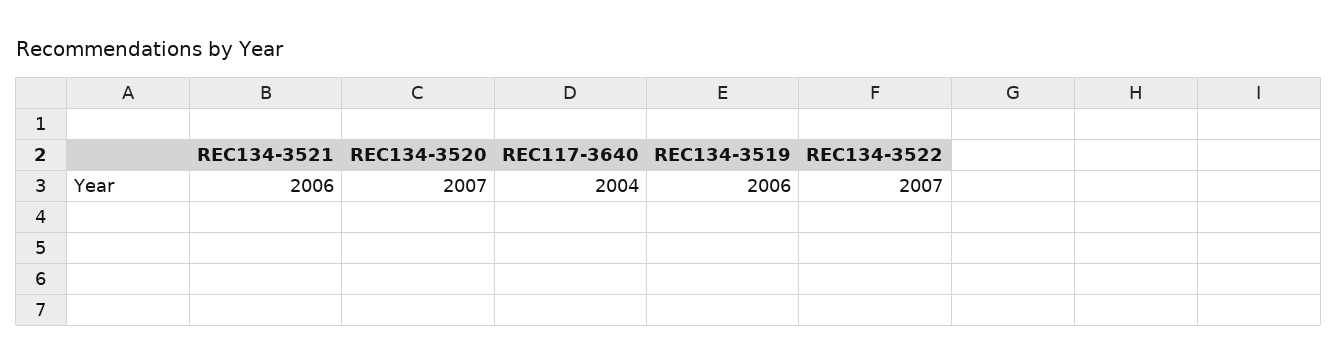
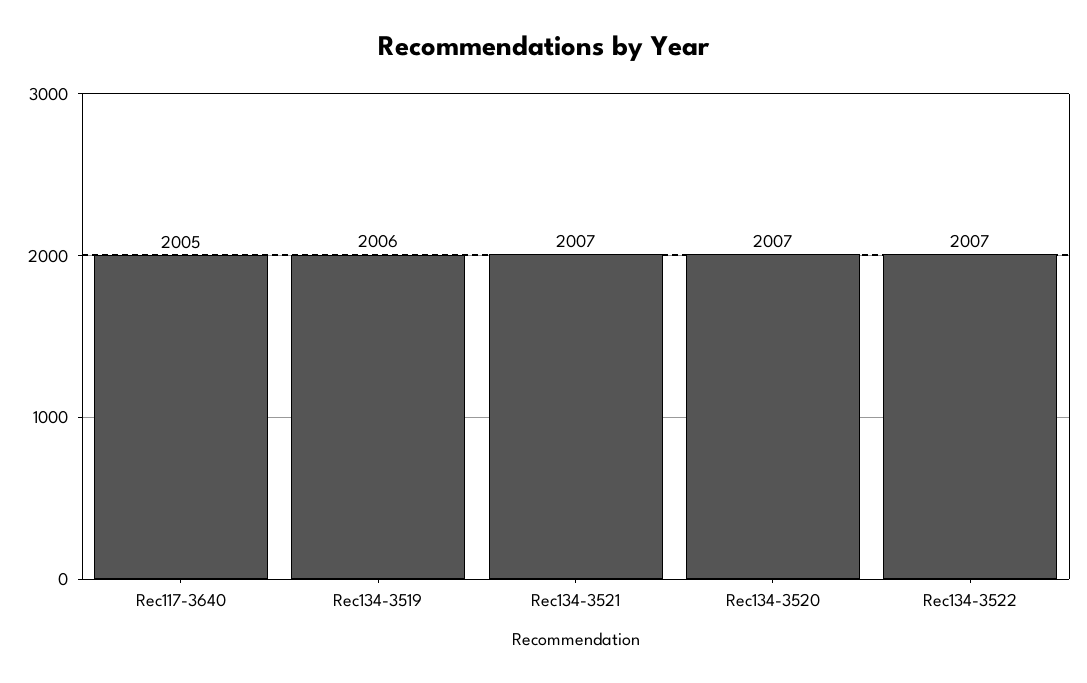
  {
-   "REC134-3521": 2006,
+   "REC134-3521": 2007,
    "REC134-3520": 2007,
-   "REC117-3640": 2004,
+   "REC117-3640": 2005,
    "REC134-3519": 2006,
    "REC134-3522": 2007
  }

